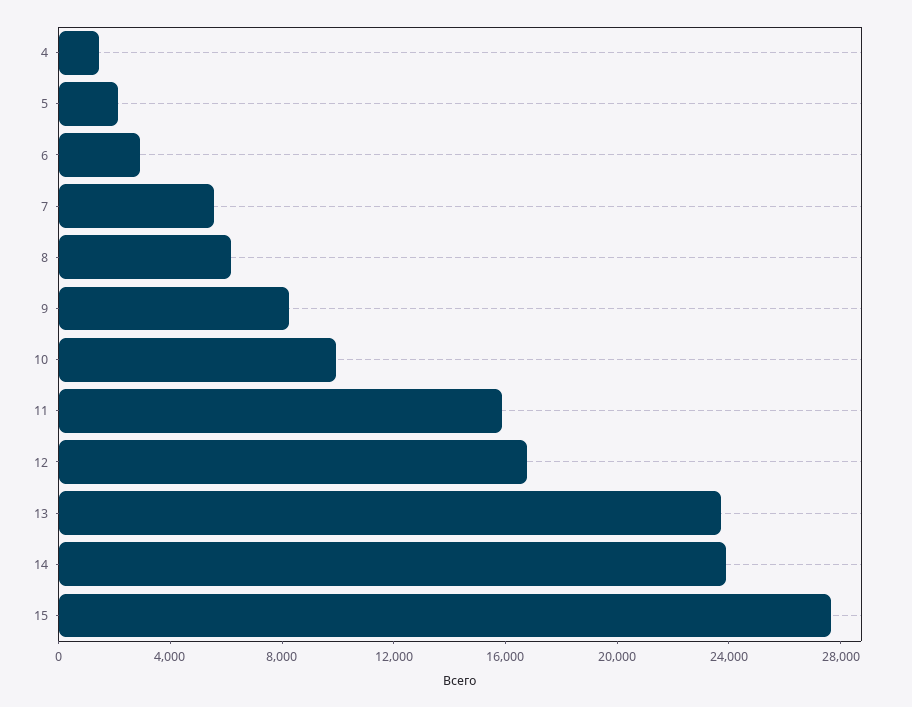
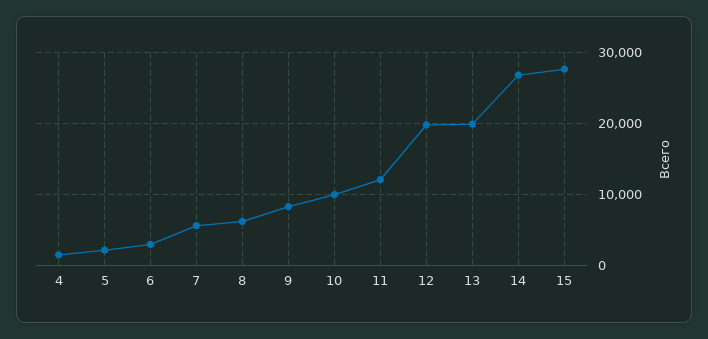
  {
    "4": 1000,
    "5": 2000,
    "6": 3000,
    "7": 6000,
    "8": 6000,
    "9": 8000,
    "10": 10000,
-   "11": 16000,
+   "11": 12000,
-   "12": 17000,
+   "12": 20000,
-   "13": 24000,
+   "13": 20000,
-   "14": 24000,
+   "14": 27000,
    "15": 28000
  }

